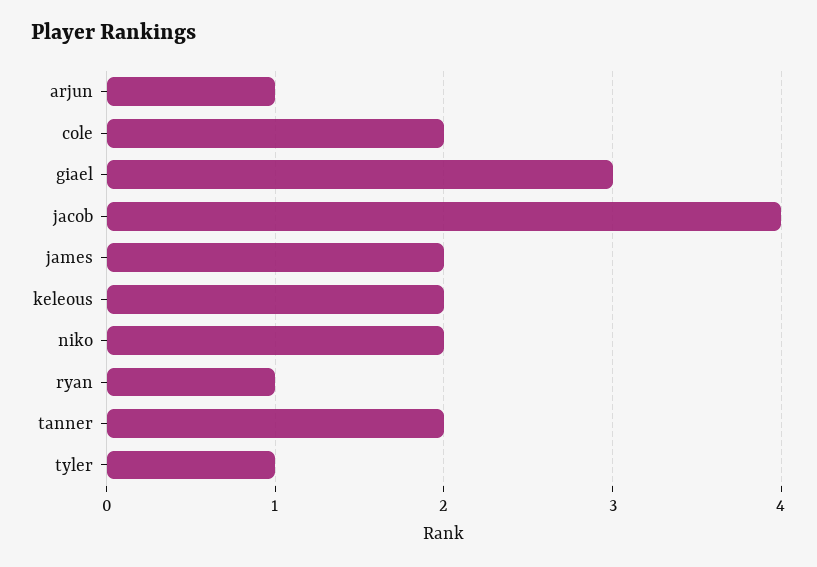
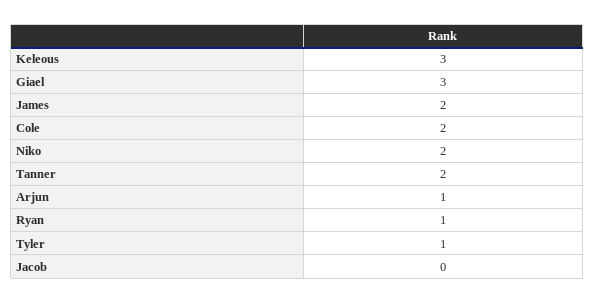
  {
    "arjun": 1,
    "cole": 2,
    "giael": 3,
-   "jacob": 4,
+   "jacob": 0,
    "james": 2,
-   "keleous": 2,
+   "keleous": 3,
    "niko": 2,
    "ryan": 1,
    "tanner": 2,
    "tyler": 1
  }

